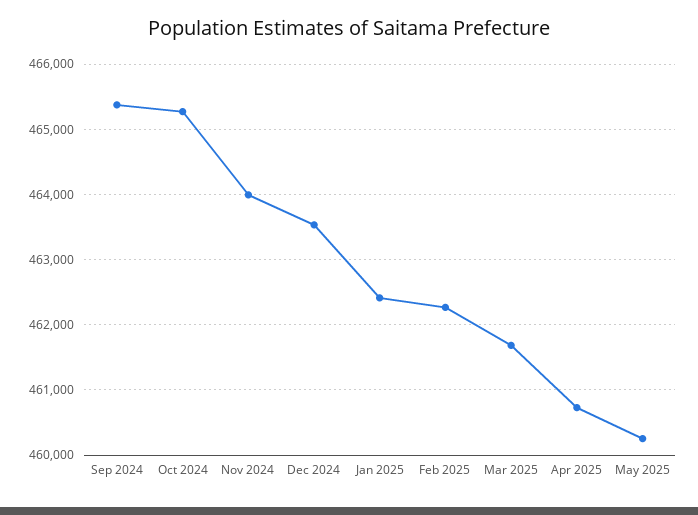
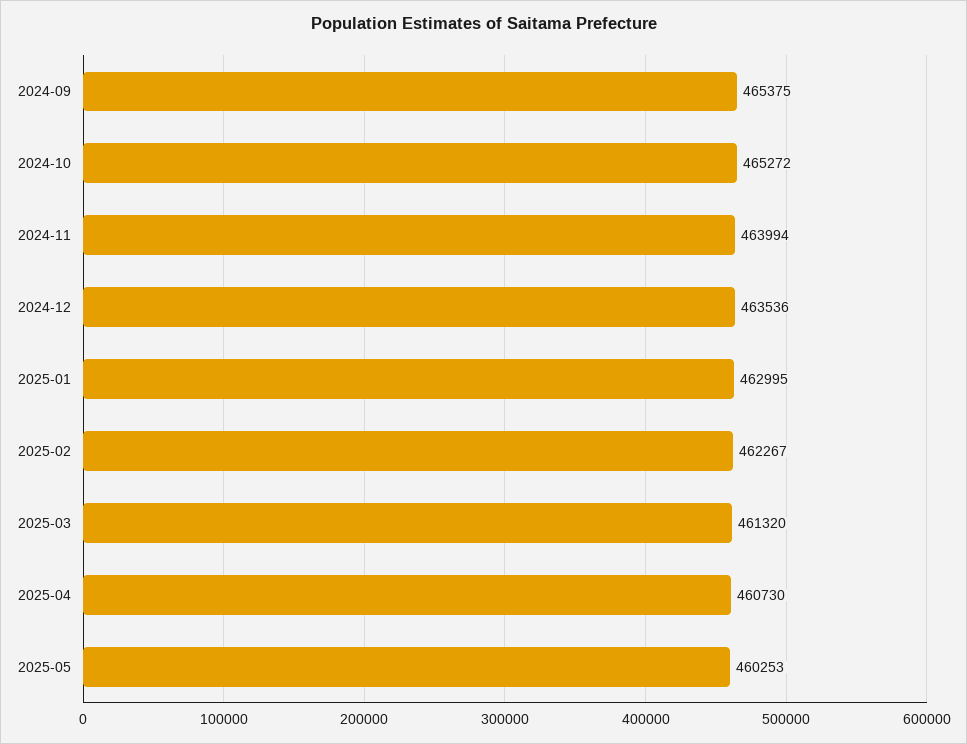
  {
    "Sep 2024": 465375,
    "Oct 2024": 465272,
    "Nov 2024": 463994,
    "Dec 2024": 463536,
-   "Jan 2025": 462400,
+   "Jan 2025": 462995,
    "Feb 2025": 462267,
-   "Mar 2025": 461700,
+   "Mar 2025": 461320,
    "Apr 2025": 460730,
    "May 2025": 460253
  }

